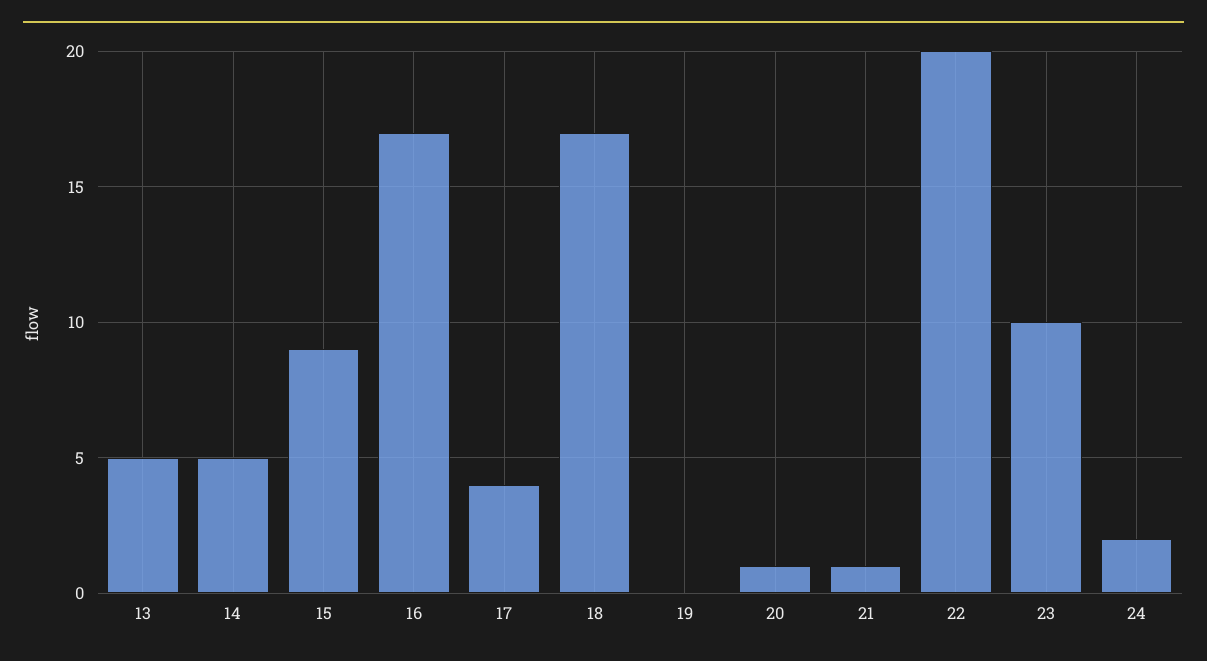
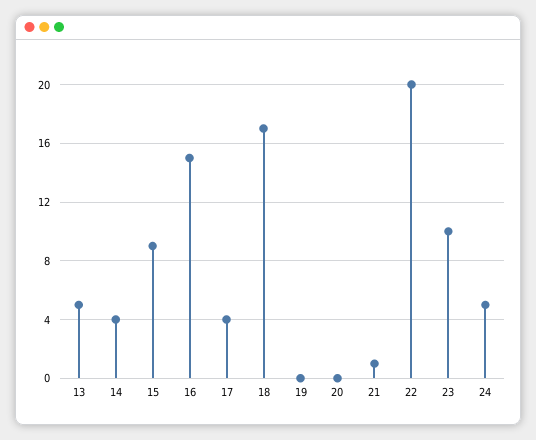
  {
    "13": 5,
-   "14": 5,
+   "14": 4,
    "15": 9,
-   "16": 17,
+   "16": 15,
    "17": 4,
    "18": 17,
    "19": 0,
-   "20": 1,
+   "20": 0,
    "21": 1,
    "22": 20,
    "23": 10,
-   "24": 2
+   "24": 5
  }

